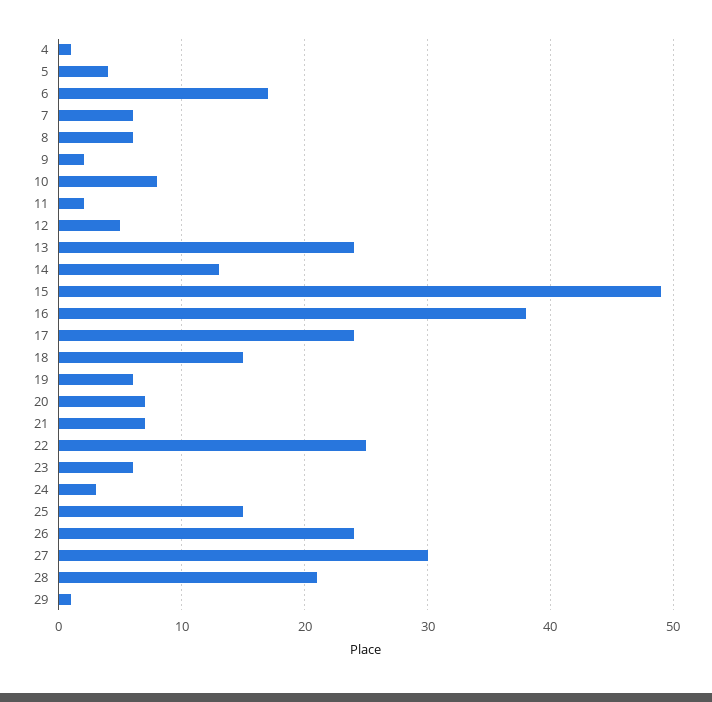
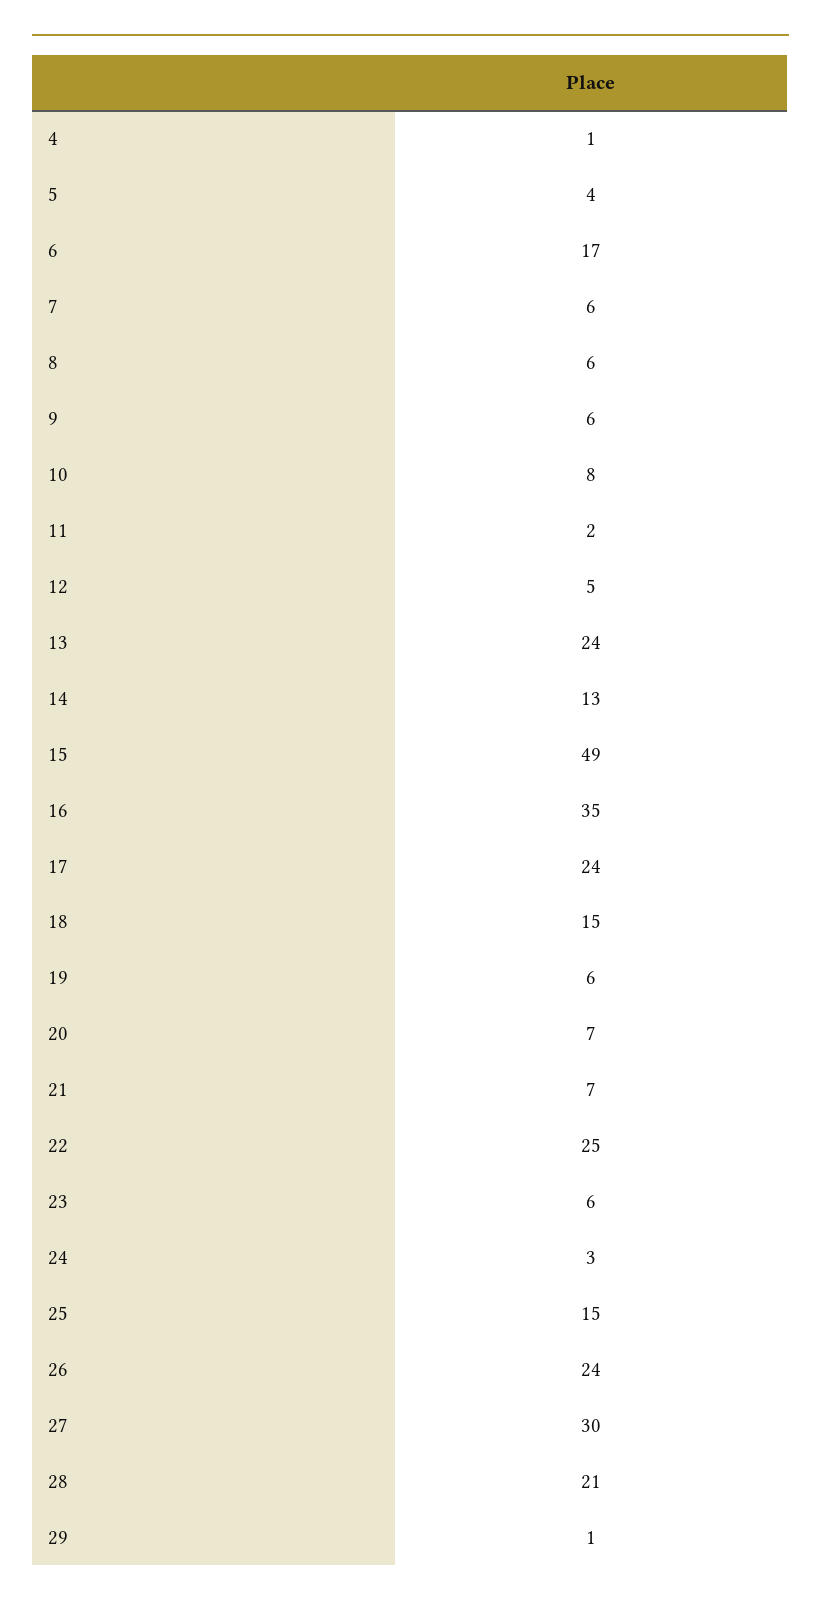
  {
    "4": 1,
    "5": 4,
    "6": 17,
    "7": 6,
    "8": 6,
-   "9": 2,
+   "9": 6,
    "10": 8,
    "11": 2,
    "12": 5,
    "13": 24,
    "14": 13,
    "15": 49,
-   "16": 38,
+   "16": 35,
    "17": 24,
    "18": 15,
    "19": 6,
    "20": 7,
    "21": 7,
    "22": 25,
    "23": 6,
    "24": 3,
    "25": 15,
    "26": 24,
    "27": 30,
    "28": 21,
    "29": 1
  }

